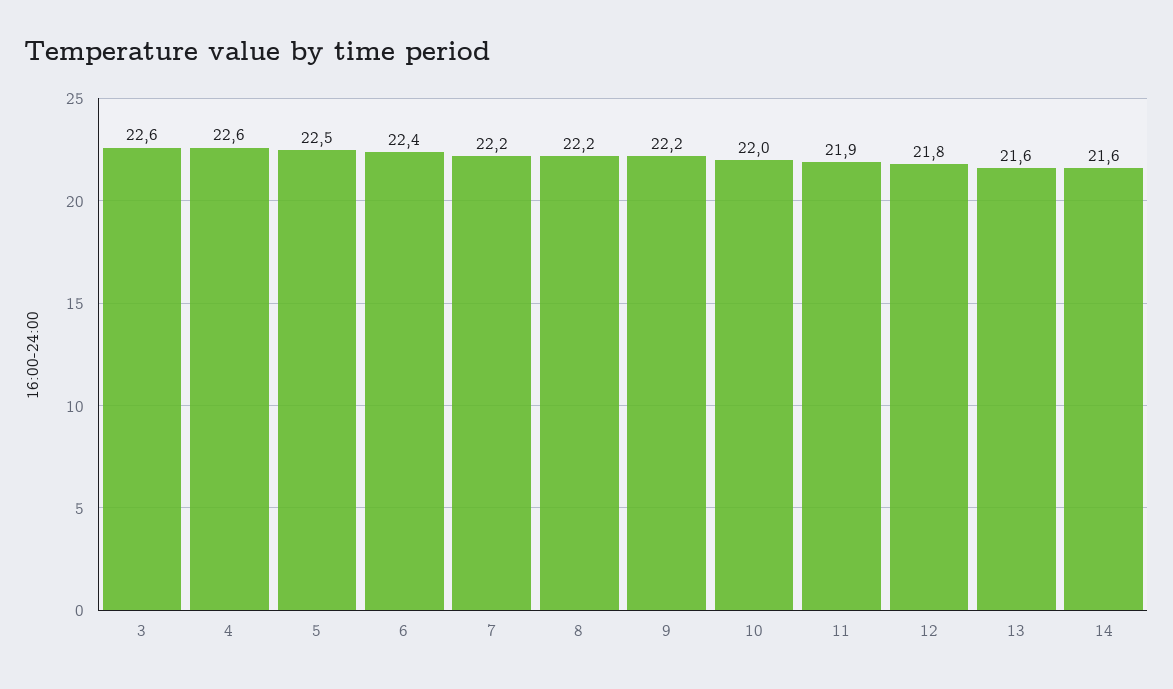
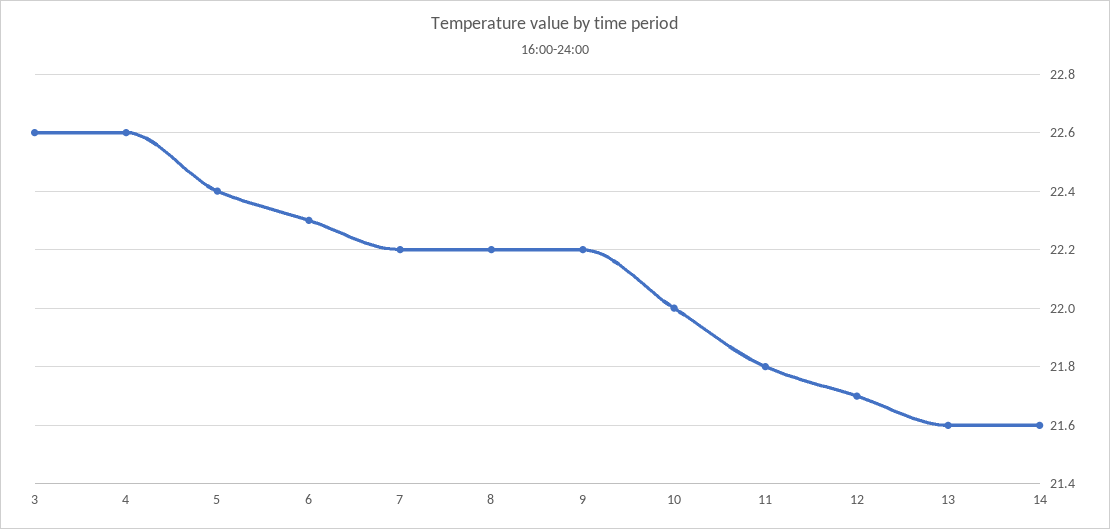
  {
    "3": 22.6,
    "4": 22.6,
-   "5": 22.5,
+   "5": 22.4,
-   "6": 22.4,
+   "6": 22.3,
    "7": 22.2,
    "8": 22.2,
    "9": 22.2,
    "10": 22,
-   "11": 21.9,
+   "11": 21.8,
-   "12": 21.8,
+   "12": 21.7,
    "13": 21.6,
    "14": 21.6
  }

